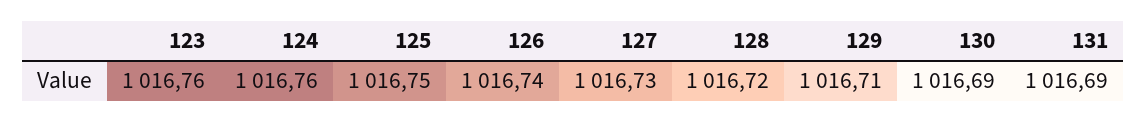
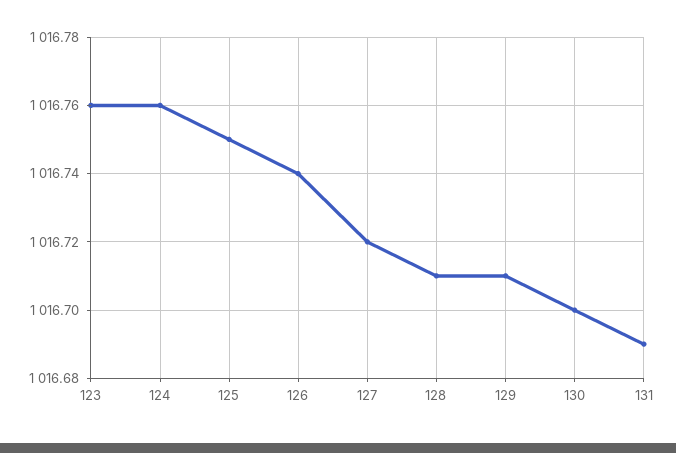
  {
    "123": 1016.76,
    "124": 1016.76,
    "125": 1016.75,
    "126": 1016.74,
-   "127": 1016.73,
+   "127": 1016.72,
-   "128": 1016.72,
+   "128": 1016.71,
    "129": 1016.71,
-   "130": 1016.69,
+   "130": 1016.7,
    "131": 1016.69
  }

